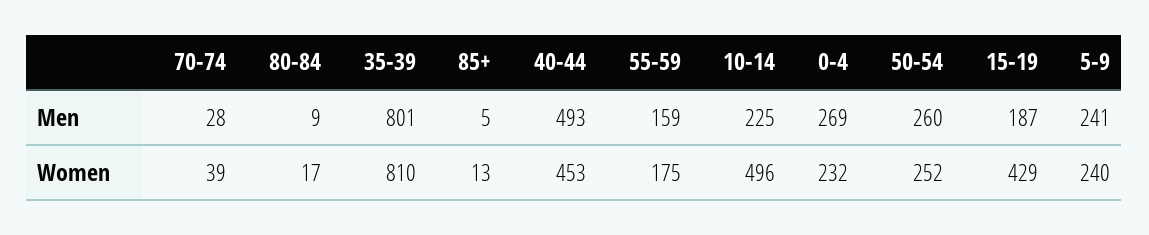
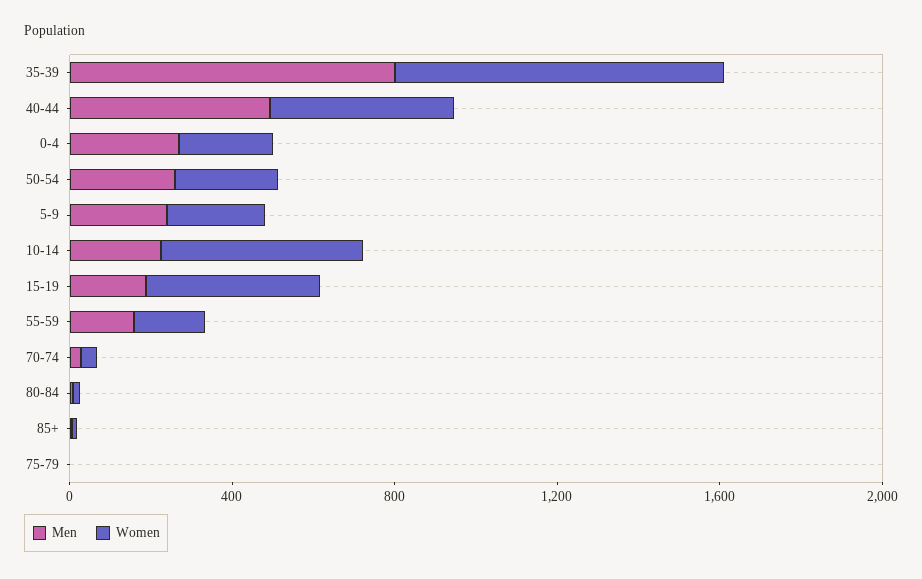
  {
    "Men": {
      "70-74": 28,
      "80-84": 9,
      "35-39": 801,
      "85+": 5,
      "40-44": 493,
      "55-59": 159,
      "10-14": 225,
      "0-4": 269,
      "50-54": 260,
      "15-19": 187,
-     "5-9": 241
+     "5-9": 241,
+     "75-79": 0
    },
    "Women": {
      "70-74": 39,
      "80-84": 17,
      "35-39": 810,
      "85+": 13,
      "40-44": 453,
      "55-59": 175,
      "10-14": 496,
      "0-4": 232,
      "50-54": 252,
      "15-19": 429,
-     "5-9": 240
+     "5-9": 240,
+     "75-79": 0
    }
  }

